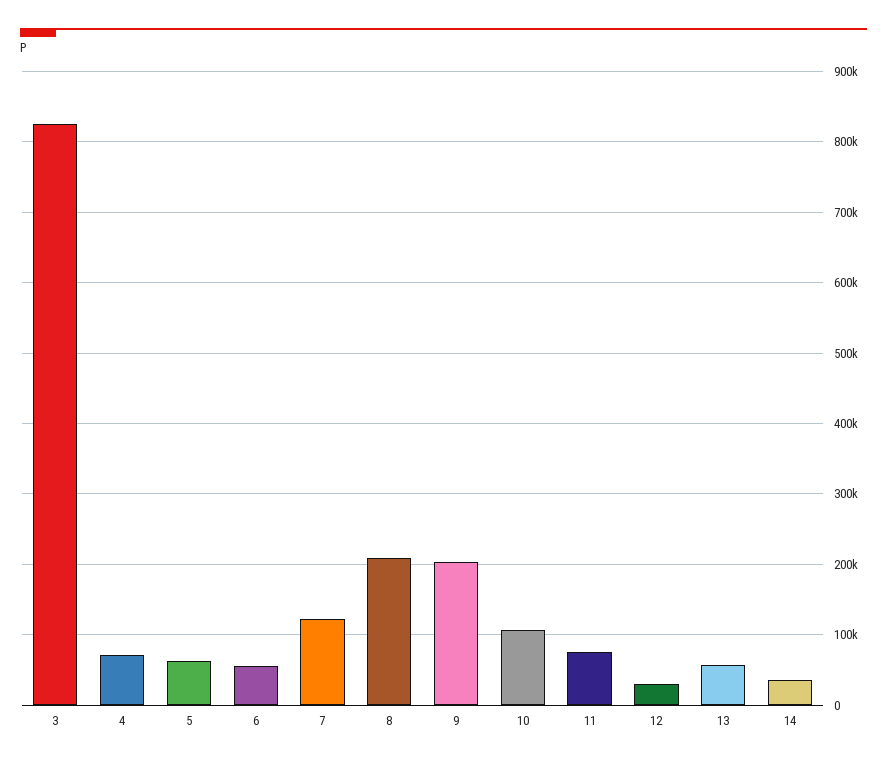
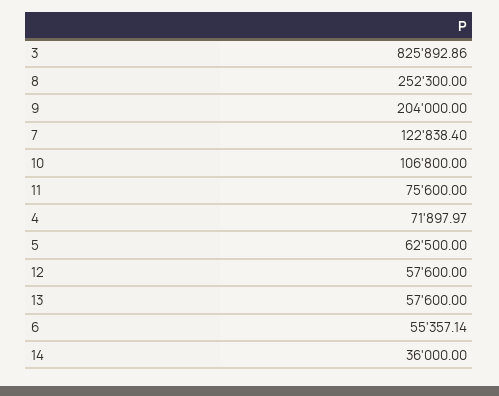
  {
    "3": 825892.86,
    "4": 71897.97,
    "5": 62500,
    "6": 55357.14,
    "7": 122838.4,
-   "8": 210000,
+   "8": 252300,
    "9": 204000,
    "10": 106800,
    "11": 75600,
-   "12": 30000,
+   "12": 57600,
    "13": 57600,
    "14": 36000
  }

